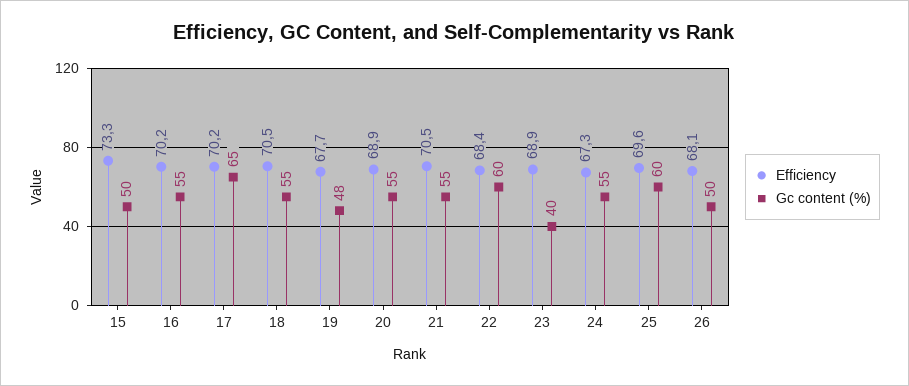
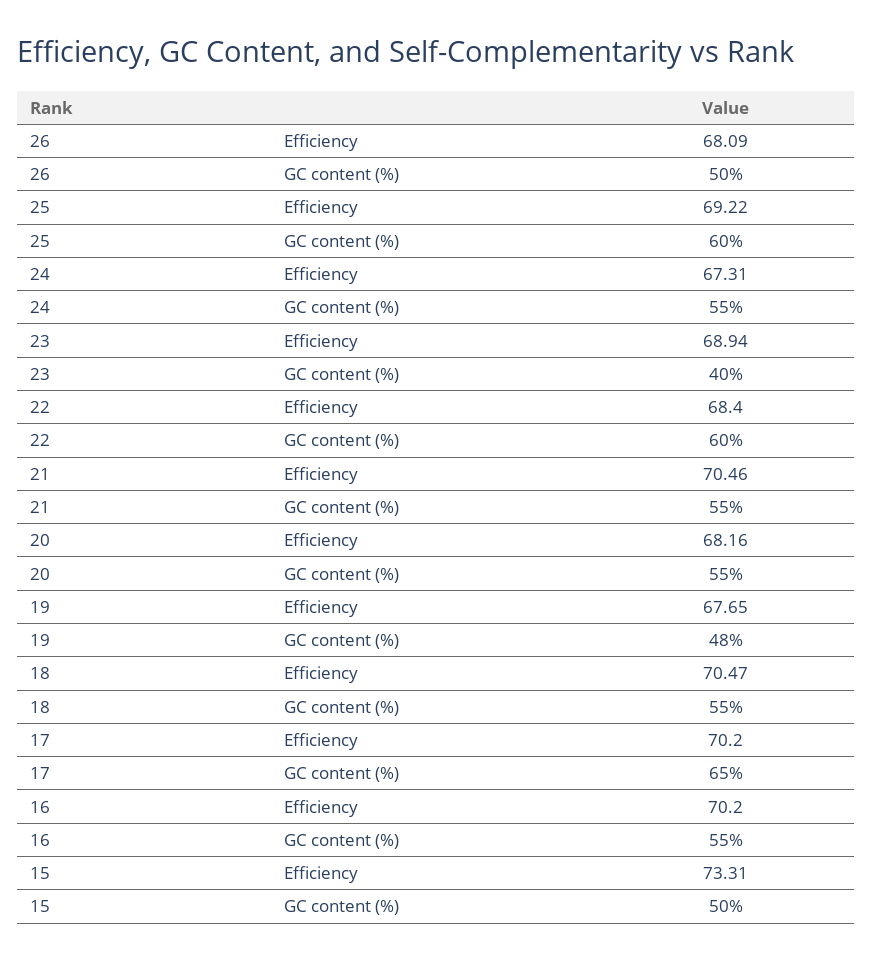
  {
    "Efficiency": {
      "15": 73.31,
      "16": 70.2,
      "17": 70.2,
      "18": 70.47,
      "19": 67.65,
-     "20": 68.9,
+     "20": 68.16,
      "21": 70.46,
      "22": 68.4,
      "23": 68.94,
      "24": 67.31,
-     "25": 69.6,
+     "25": 69.22,
      "26": 68.09
    },
    "Gc content (%)": {
      "15": 50,
      "16": 55,
      "17": 65,
      "18": 55,
      "19": 48,
      "20": 55,
      "21": 55,
      "22": 60,
      "23": 40,
      "24": 55,
      "25": 60,
      "26": 50
    }
  }

